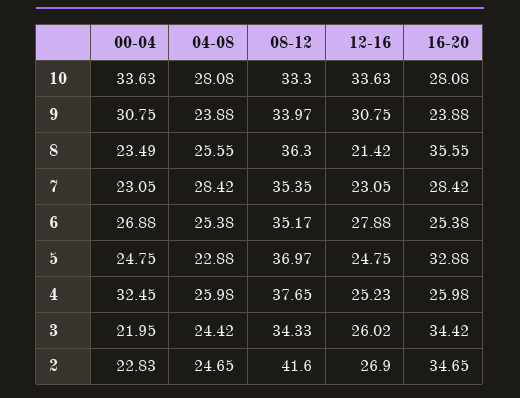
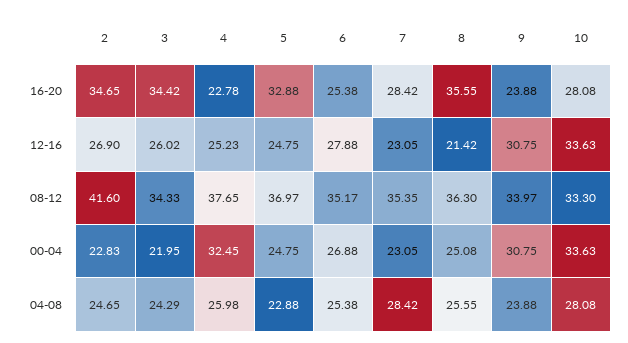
  {
    "00-04": {
      "10": 33.63,
      "9": 30.75,
-     "8": 23.49,
+     "8": 25.08,
      "7": 23.05,
      "6": 26.88,
      "5": 24.75,
      "4": 32.45,
      "3": 21.95,
      "2": 22.83
    },
    "04-08": {
      "10": 28.08,
      "9": 23.88,
      "8": 25.55,
      "7": 28.42,
      "6": 25.38,
      "5": 22.88,
      "4": 25.98,
-     "3": 24.42,
+     "3": 24.29,
      "2": 24.65
    },
    "08-12": {
      "10": 33.3,
      "9": 33.97,
      "8": 36.3,
      "7": 35.35,
      "6": 35.17,
      "5": 36.97,
      "4": 37.65,
      "3": 34.33,
      "2": 41.6
    },
    "12-16": {
      "10": 33.63,
      "9": 30.75,
      "8": 21.42,
      "7": 23.05,
      "6": 27.88,
      "5": 24.75,
      "4": 25.23,
      "3": 26.02,
      "2": 26.9
    },
    "16-20": {
      "10": 28.08,
      "9": 23.88,
      "8": 35.55,
      "7": 28.42,
      "6": 25.38,
      "5": 32.88,
-     "4": 25.98,
+     "4": 22.78,
      "3": 34.42,
      "2": 34.65
    }
  }

